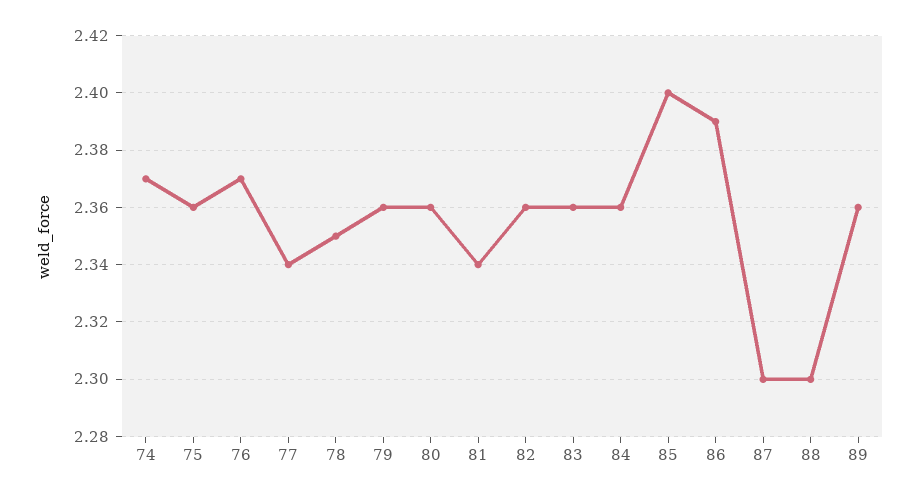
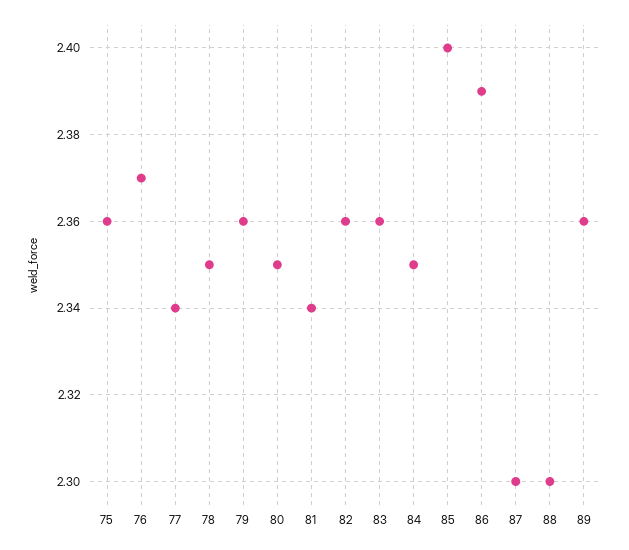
  {
-   "74": 2.37,
    "75": 2.36,
    "76": 2.37,
    "77": 2.34,
    "78": 2.35,
    "79": 2.36,
-   "80": 2.36,
+   "80": 2.35,
    "81": 2.34,
    "82": 2.36,
    "83": 2.36,
-   "84": 2.36,
+   "84": 2.35,
    "85": 2.4,
    "86": 2.39,
    "87": 2.3,
    "88": 2.3,
    "89": 2.36
  }

